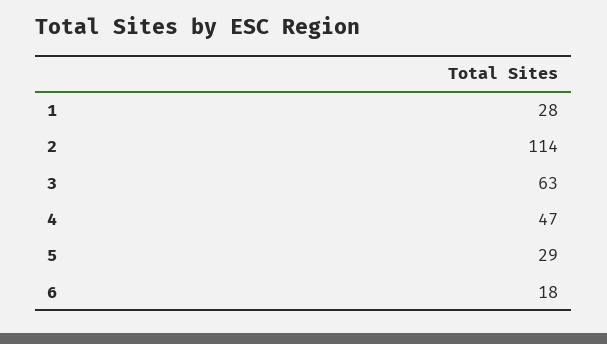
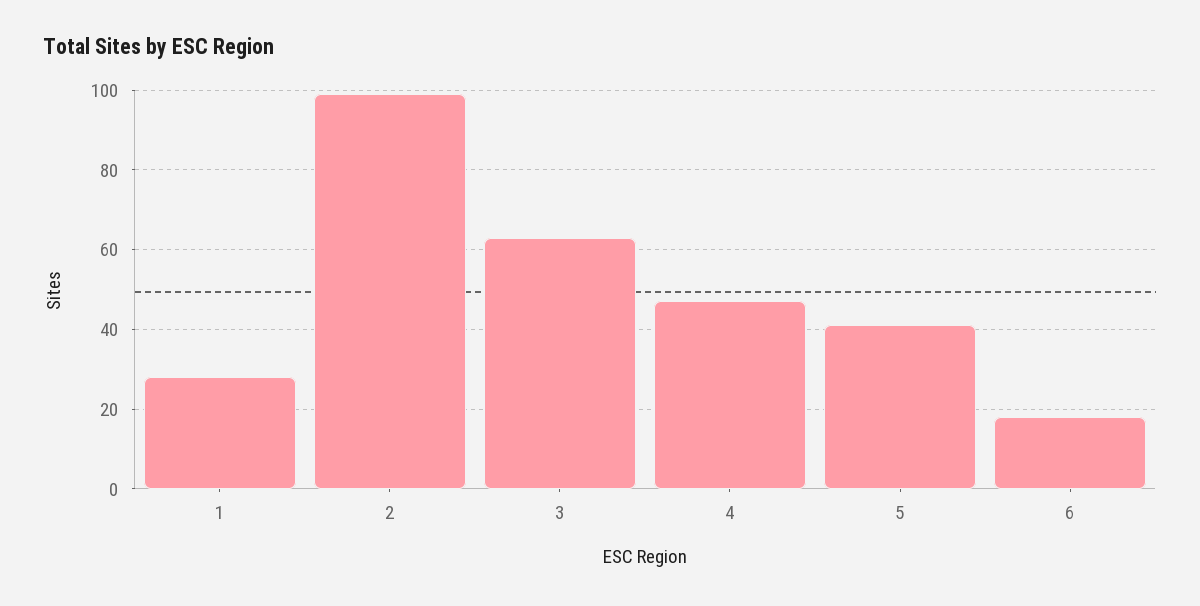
  {
    "1": 28,
-   "2": 114,
+   "2": 100,
    "3": 63,
    "4": 47,
-   "5": 29,
+   "5": 40,
    "6": 18
  }

